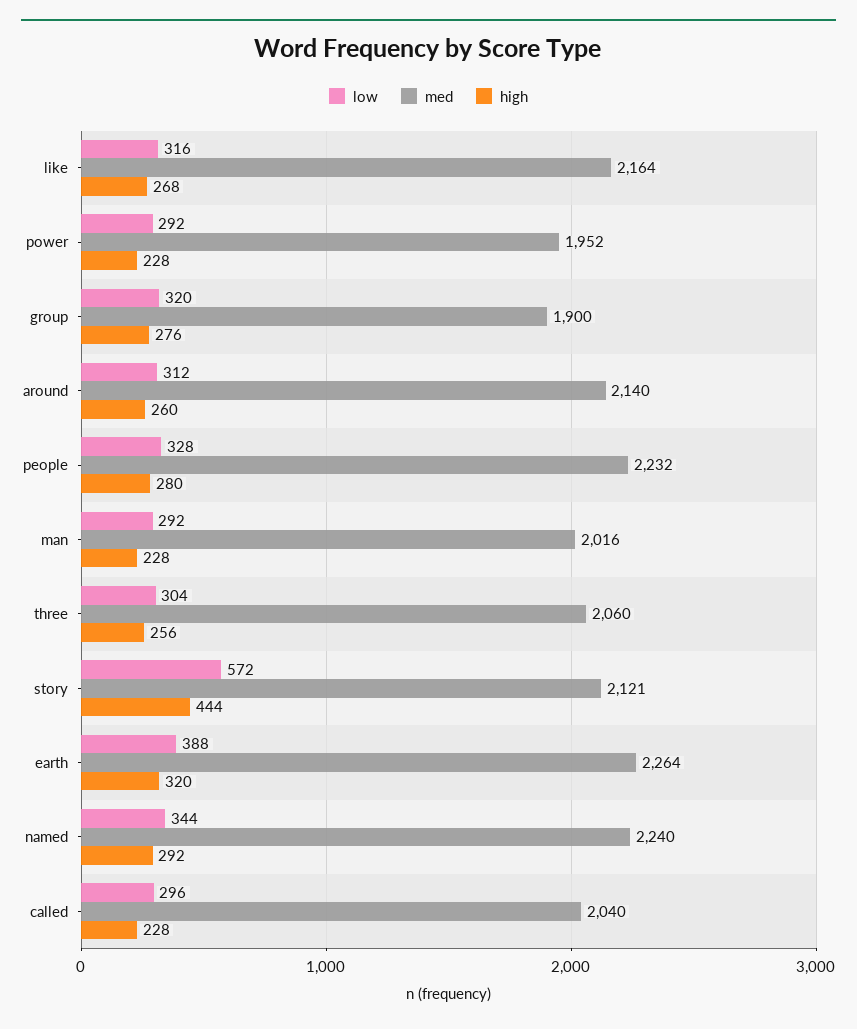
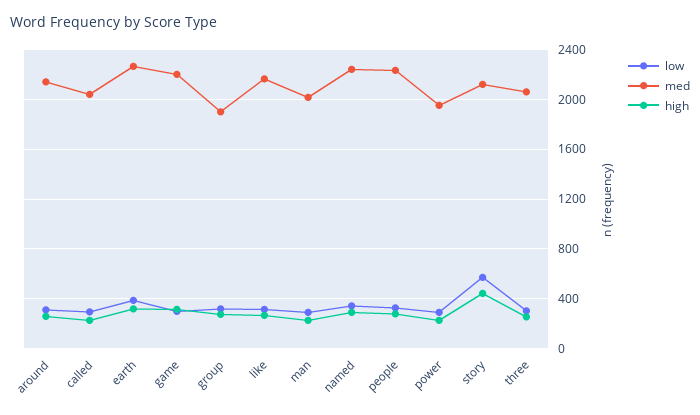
  {
    "low": {
      "like": 316,
      "power": 292,
      "group": 320,
      "around": 312,
      "people": 328,
      "man": 292,
      "three": 304,
      "story": 572,
      "earth": 388,
      "named": 344,
-     "called": 296
+     "called": 296,
+     "game": 300
    },
    "med": {
      "like": 2164,
      "power": 1952,
      "group": 1900,
      "around": 2140,
      "people": 2232,
      "man": 2016,
      "three": 2060,
      "story": 2121,
      "earth": 2264,
      "named": 2240,
-     "called": 2040
+     "called": 2040,
+     "game": 2200
    },
    "high": {
      "like": 268,
      "power": 228,
      "group": 276,
      "around": 260,
      "people": 280,
      "man": 228,
      "three": 256,
      "story": 444,
      "earth": 320,
      "named": 292,
-     "called": 228
+     "called": 228,
+     "game": 300
    }
  }

